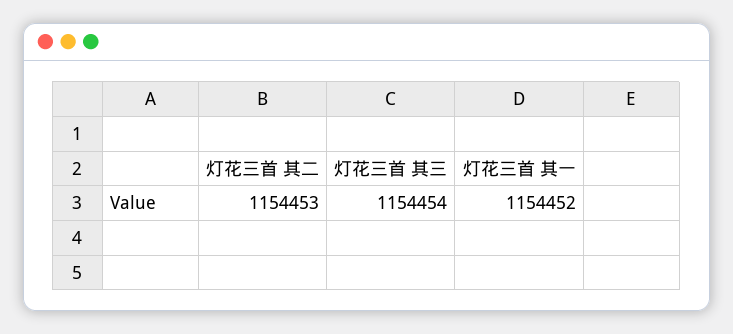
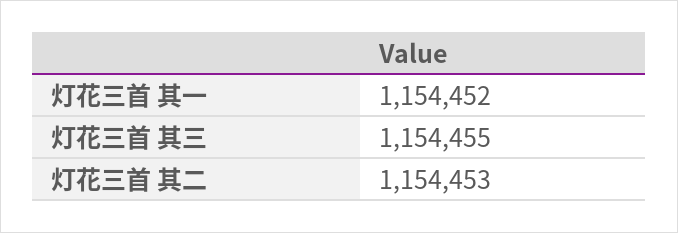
  {
    "灯花三首 其二": 1154453,
-   "灯花三首 其三": 1154454,
+   "灯花三首 其三": 1154455,
    "灯花三首 其一": 1154452
  }

